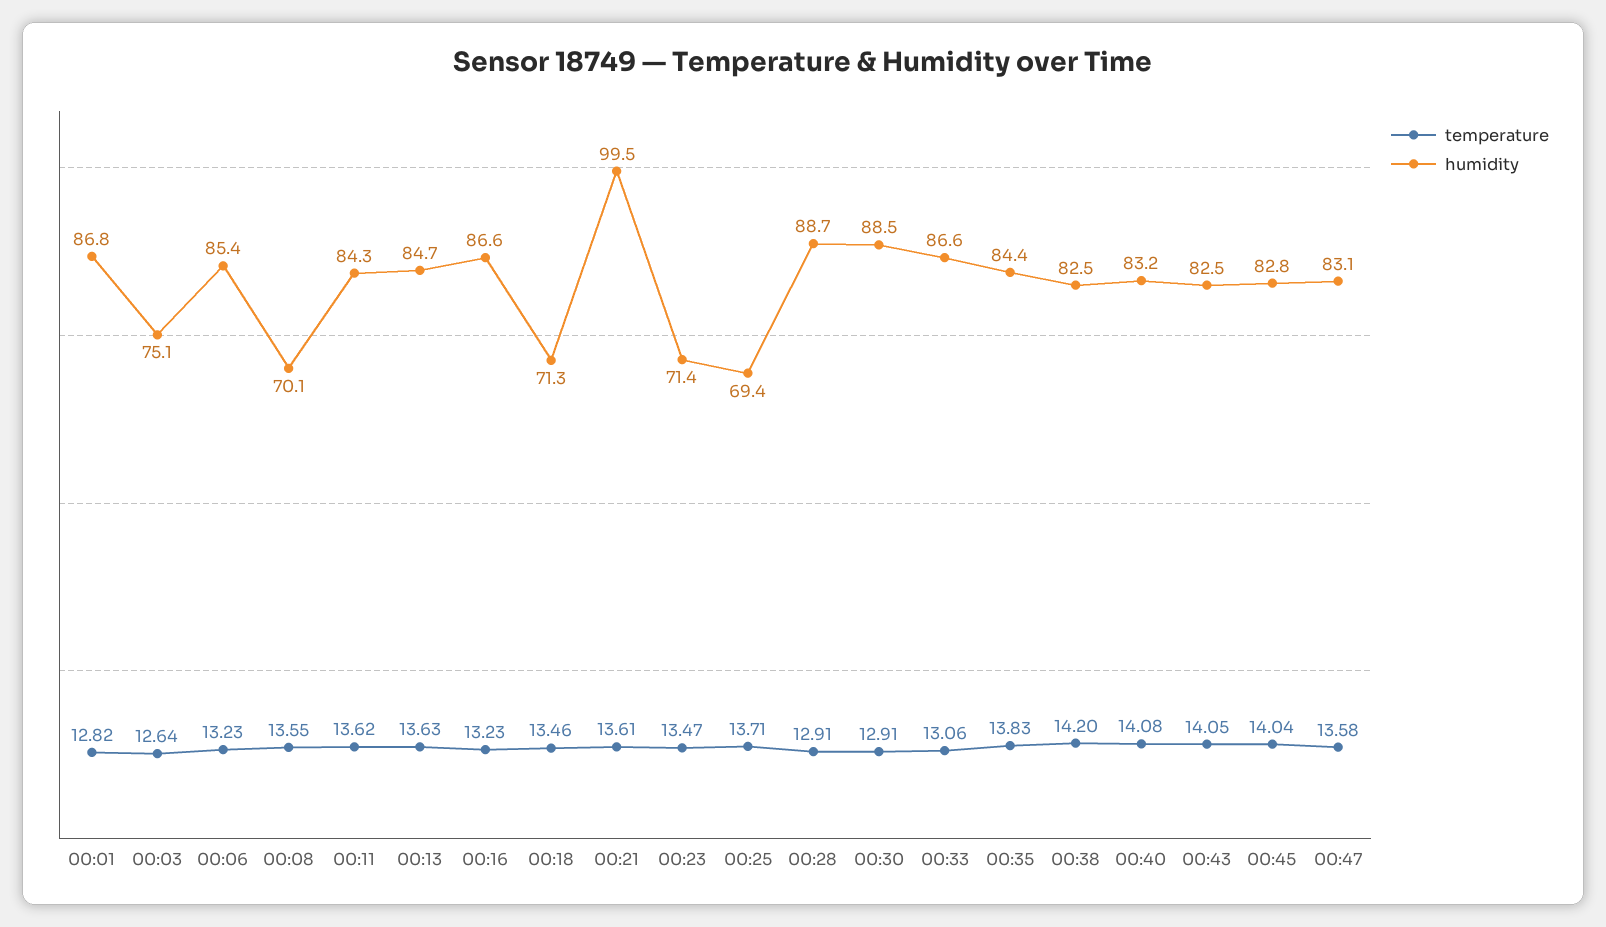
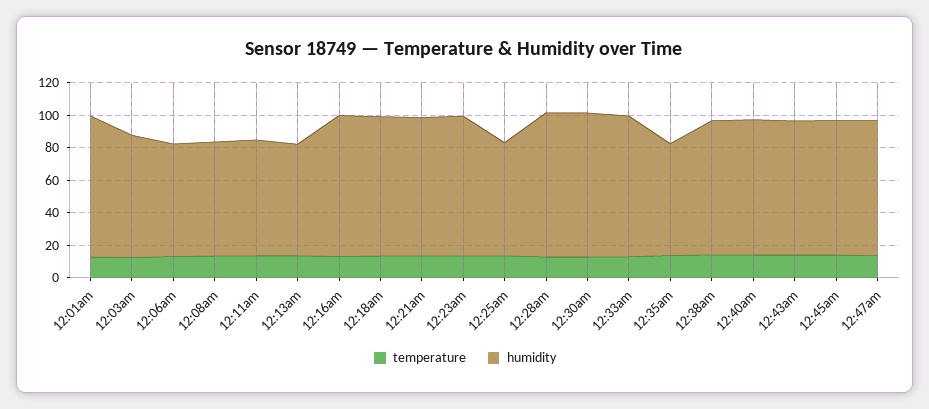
  {
    "temperature": {
      "00:01": 12.82,
      "00:03": 12.64,
      "00:06": 13.23,
      "00:08": 13.55,
      "00:11": 13.62,
      "00:13": 13.63,
      "00:16": 13.23,
      "00:18": 13.46,
      "00:21": 13.61,
      "00:23": 13.47,
      "00:25": 13.71,
      "00:28": 12.91,
      "00:30": 12.91,
      "00:33": 13.06,
      "00:35": 13.83,
      "00:38": 14.2,
      "00:40": 14.08,
      "00:43": 14.05,
      "00:45": 14.04,
      "00:47": 13.58
    },
    "humidity": {
      "00:01": 86.8,
      "00:03": 75.1,
-     "00:06": 85.4,
+     "00:06": 70,
      "00:08": 70.1,
-     "00:11": 84.3,
+     "00:11": 70,
-     "00:13": 84.7,
+     "00:13": 70,
      "00:16": 86.6,
-     "00:18": 71.3,
+     "00:18": 85,
-     "00:21": 99.5,
+     "00:21": 85,
-     "00:23": 71.4,
+     "00:23": 85,
      "00:25": 69.4,
      "00:28": 88.7,
      "00:30": 88.5,
      "00:33": 86.6,
-     "00:35": 84.4,
+     "00:35": 70,
      "00:38": 82.5,
      "00:40": 83.2,
      "00:43": 82.5,
      "00:45": 82.8,
      "00:47": 83.1
    }
  }

